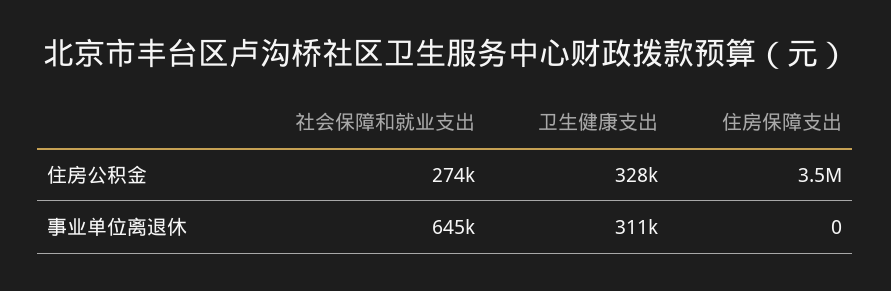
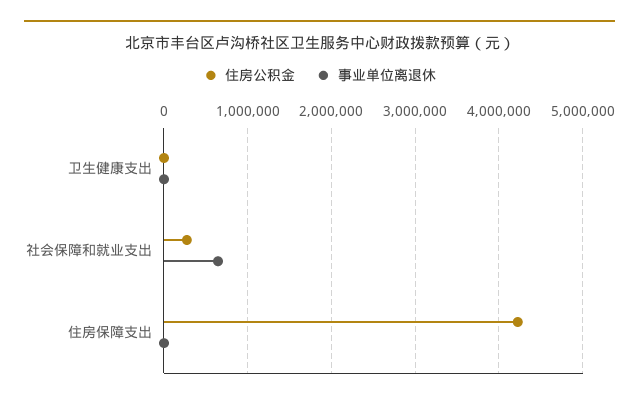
  {
    "住房公积金": {
      "社会保障和就业支出": 274000,
-     "卫生健康支出": 328000,
+     "卫生健康支出": 0,
-     "住房保障支出": 3500000
+     "住房保障支出": 4200000
    },
    "事业单位离退休": {
      "社会保障和就业支出": 645000,
-     "卫生健康支出": 311000,
+     "卫生健康支出": 0,
      "住房保障支出": 0
    }
  }

